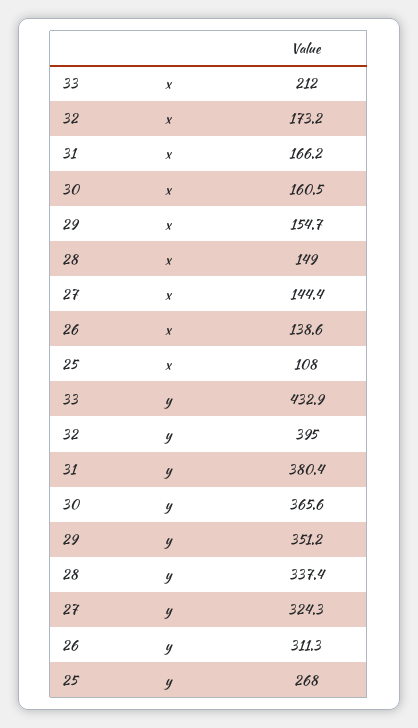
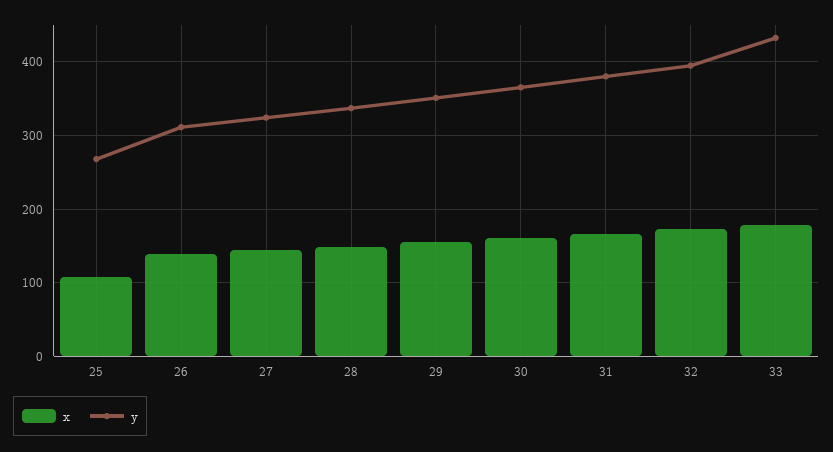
  {
    "x": {
-     "33": 212,
+     "33": 180,
      "32": 173.2,
      "31": 166.2,
      "30": 160.5,
      "29": 154.7,
      "28": 149,
      "27": 144.4,
      "26": 138.6,
      "25": 108
    },
    "y": {
      "33": 432.9,
      "32": 395,
      "31": 380.4,
      "30": 365.6,
      "29": 351.2,
      "28": 337.4,
      "27": 324.3,
      "26": 311.3,
      "25": 268
    }
  }

